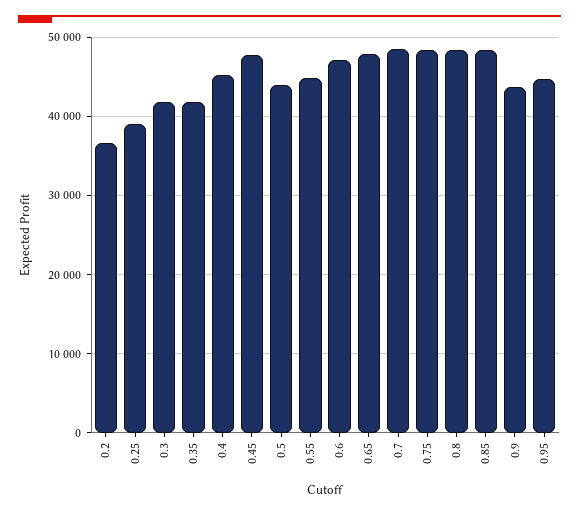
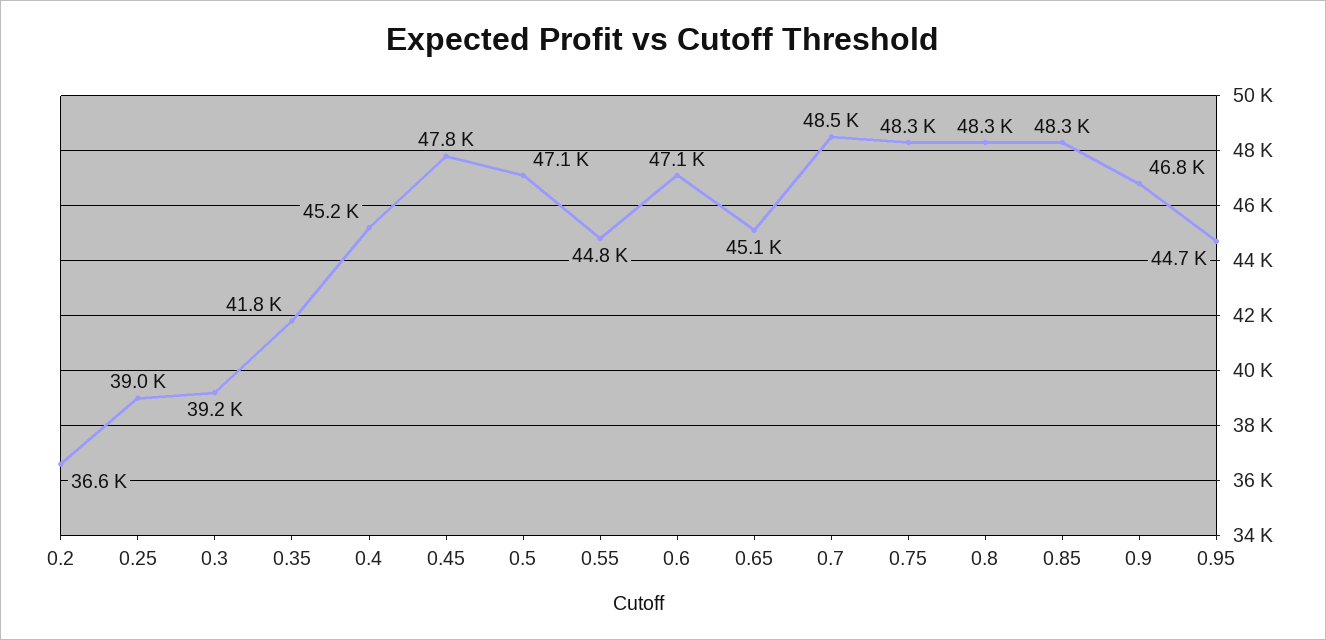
  {
    "0.2": 36600,
    "0.25": 39000,
-   "0.3": 42000,
+   "0.3": 39200,
    "0.35": 41800,
    "0.4": 45200,
    "0.45": 47800,
-   "0.5": 44000,
+   "0.5": 47100,
    "0.55": 44800,
    "0.6": 47100,
-   "0.65": 48000,
+   "0.65": 45100,
    "0.7": 48500,
    "0.75": 48300,
    "0.8": 48300,
    "0.85": 48300,
-   "0.9": 44000,
+   "0.9": 46800,
    "0.95": 44700
  }

